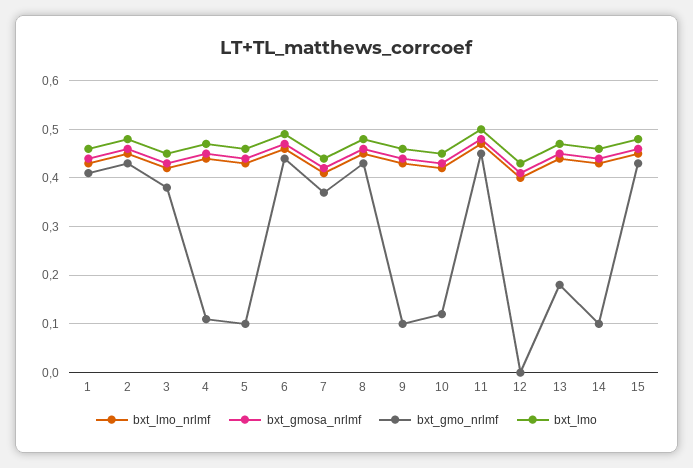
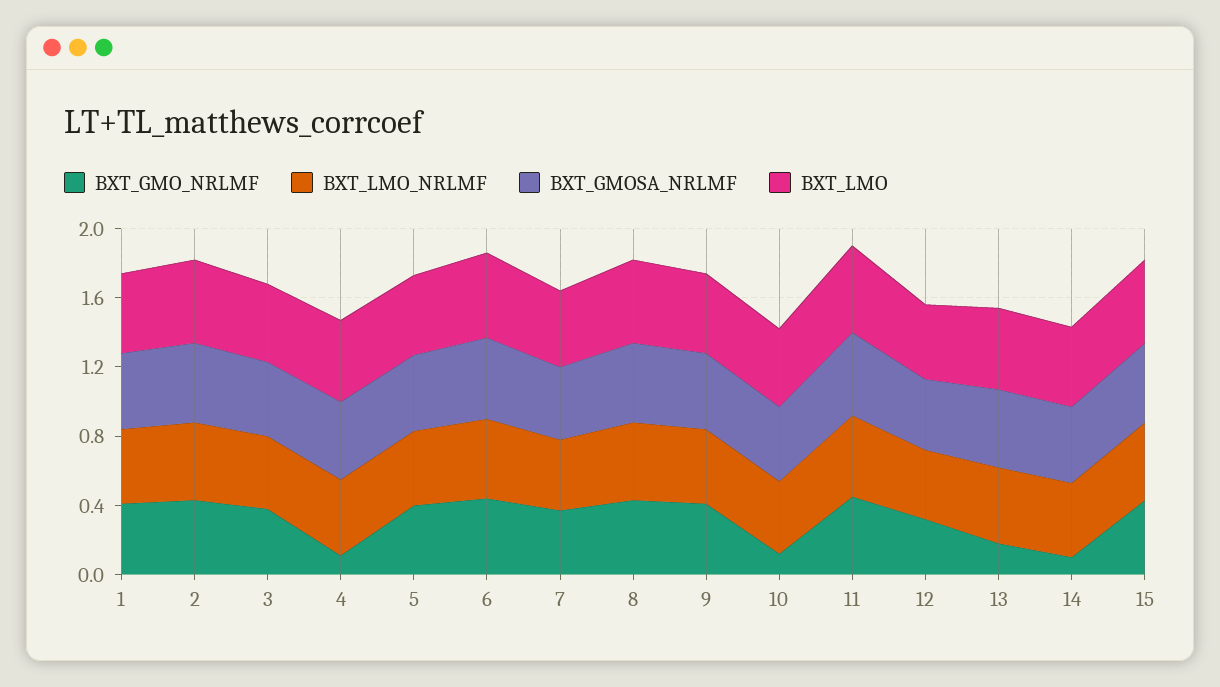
  {
    "bxt_lmo_nrlmf": {
      "1": 0.45,
      "2": 0.45,
      "3": 0.4,
      "4": 0.45,
      "5": 0.45,
      "6": 0.45,
      "7": 0.4,
      "8": 0.45,
      "9": 0.45,
      "10": 0.4,
      "11": 0.45,
      "12": 0.4,
      "13": 0.45,
      "14": 0.45,
      "15": 0.45
    },
    "bxt_gmosa_nrlmf": {
      "1": 0.45,
      "2": 0.45,
      "3": 0.45,
      "4": 0.45,
      "5": 0.45,
      "6": 0.45,
      "7": 0.4,
      "8": 0.45,
      "9": 0.45,
      "10": 0.45,
      "11": 0.5,
      "12": 0.4,
      "13": 0.45,
      "14": 0.45,
      "15": 0.45
    },
    "bxt_gmo_nrlmf": {
      "1": 0.4,
      "2": 0.45,
      "3": 0.4,
      "4": 0.1,
-     "5": 0.1,
+     "5": 0.4,
      "6": 0.45,
      "7": 0.35,
      "8": 0.45,
-     "9": 0.1,
+     "9": 0.4,
      "10": 0.1,
      "11": 0.45,
-     "12": 0,
+     "12": 0.3,
      "13": 0.2,
      "14": 0.1,
      "15": 0.45
    },
    "bxt_lmo": {
      "1": 0.45,
      "2": 0.5,
      "3": 0.45,
      "4": 0.45,
      "5": 0.45,
      "6": 0.5,
      "7": 0.45,
      "8": 0.5,
      "9": 0.45,
      "10": 0.45,
      "11": 0.5,
      "12": 0.45,
      "13": 0.45,
      "14": 0.45,
      "15": 0.5
    }
  }

